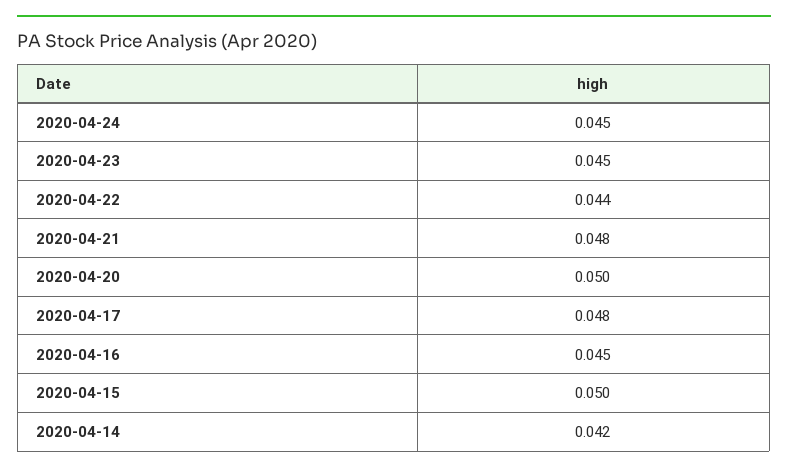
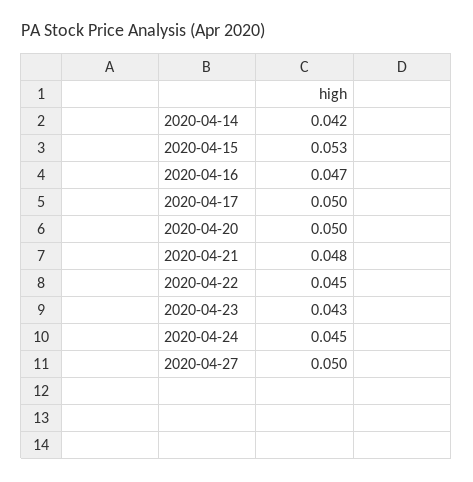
  {
    "2020-04-24": 0.045,
-   "2020-04-23": 0.045,
+   "2020-04-23": 0.043,
-   "2020-04-22": 0.044,
+   "2020-04-22": 0.045,
    "2020-04-21": 0.048,
    "2020-04-20": 0.05,
-   "2020-04-17": 0.048,
+   "2020-04-17": 0.05,
-   "2020-04-16": 0.045,
+   "2020-04-16": 0.047,
-   "2020-04-15": 0.05,
+   "2020-04-15": 0.053,
-   "2020-04-14": 0.042
+   "2020-04-14": 0.042,
+   "2020-04-27": 0.05
  }

